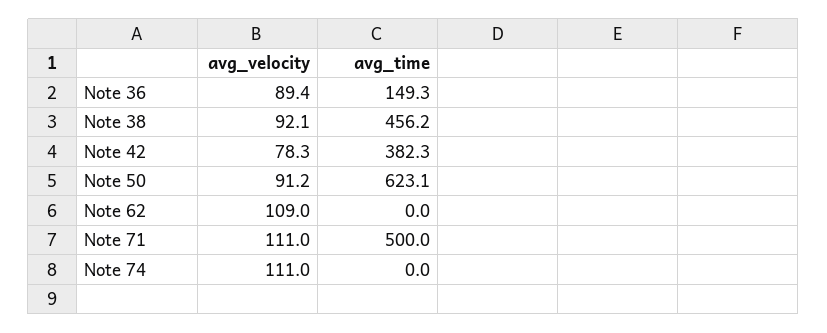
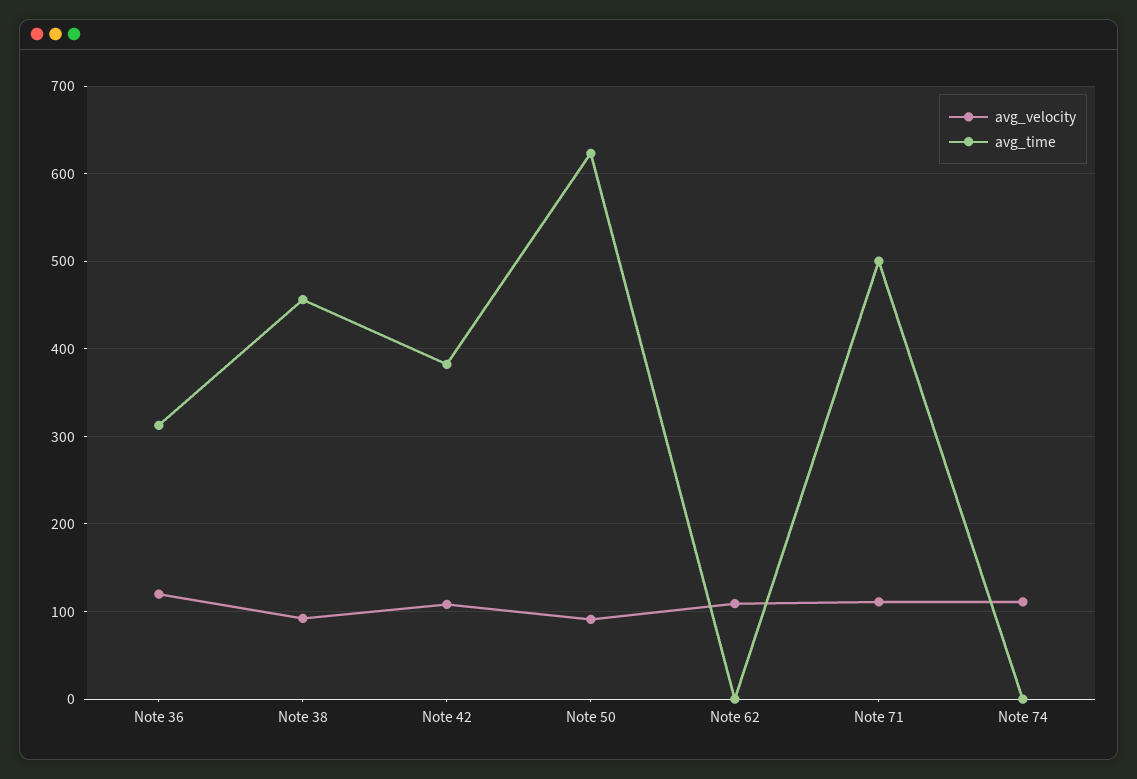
  {
    "avg_velocity": {
-     "Note 36": 89.4,
+     "Note 36": 120,
      "Note 38": 92.1,
-     "Note 42": 78.3,
+     "Note 42": 110,
      "Note 50": 91.2,
      "Note 62": 109,
      "Note 71": 111,
      "Note 74": 111
    },
    "avg_time": {
-     "Note 36": 149.3,
+     "Note 36": 310,
      "Note 38": 456.2,
      "Note 42": 382.3,
      "Note 50": 623.1,
      "Note 62": 0,
      "Note 71": 500,
      "Note 74": 0
    }
  }

